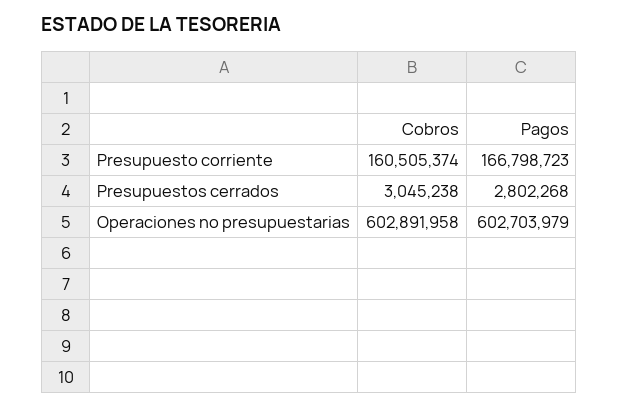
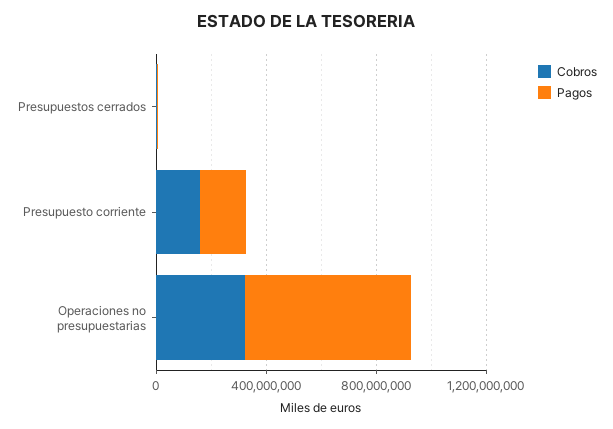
  {
    "Cobros": {
      "Presupuesto corriente": 160505374,
      "Presupuestos cerrados": 3045238,
-     "Operaciones no presupuestarias": 602891958
+     "Operaciones no presupuestarias": 300000000
    },
    "Pagos": {
      "Presupuesto corriente": 166798723,
      "Presupuestos cerrados": 2802268,
      "Operaciones no presupuestarias": 602703979
    }
  }

